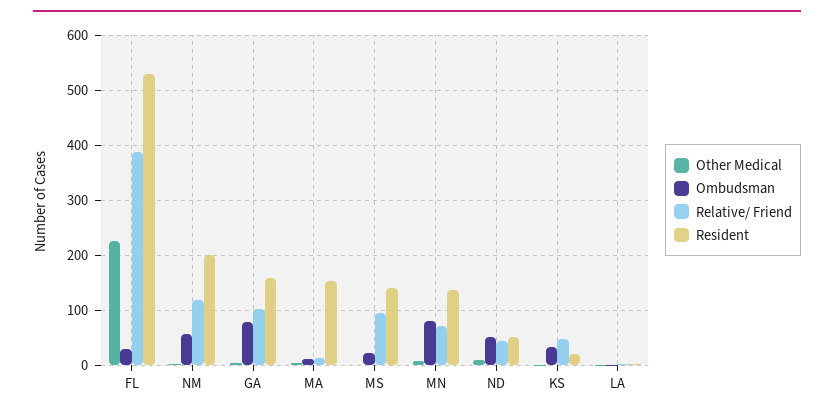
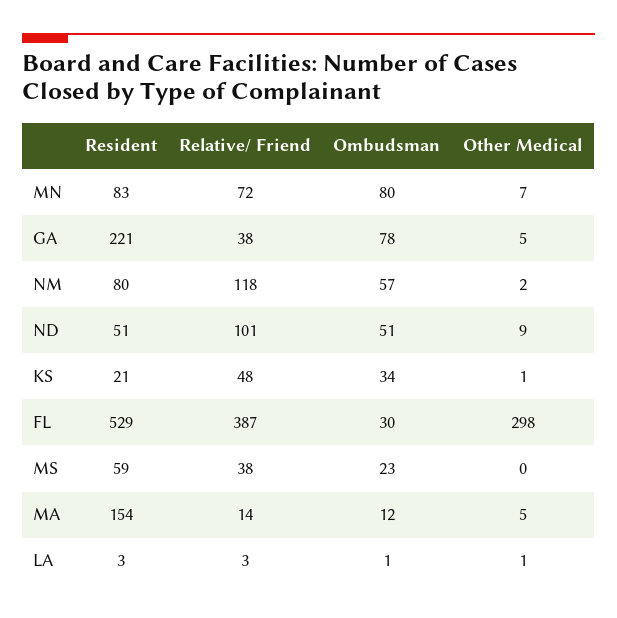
  {
    "Other Medical": {
-     "FL": 220,
+     "FL": 298,
      "NM": 2,
      "GA": 5,
      "MA": 5,
      "MS": 0,
      "MN": 7,
      "ND": 9,
      "KS": 1,
      "LA": 1
    },
    "Ombudsman": {
      "FL": 30,
      "NM": 57,
      "GA": 78,
      "MA": 12,
      "MS": 23,
      "MN": 80,
      "ND": 51,
      "KS": 34,
      "LA": 1
    },
    "Relative/ Friend": {
      "FL": 387,
      "NM": 118,
-     "GA": 100,
+     "GA": 38,
      "MA": 14,
-     "MS": 100,
+     "MS": 38,
      "MN": 72,
-     "ND": 40,
+     "ND": 101,
      "KS": 48,
      "LA": 3
    },
    "Resident": {
      "FL": 529,
-     "NM": 200,
+     "NM": 80,
-     "GA": 160,
+     "GA": 221,
      "MA": 154,
-     "MS": 140,
+     "MS": 59,
-     "MN": 140,
+     "MN": 83,
      "ND": 51,
      "KS": 21,
      "LA": 3
    }
  }

